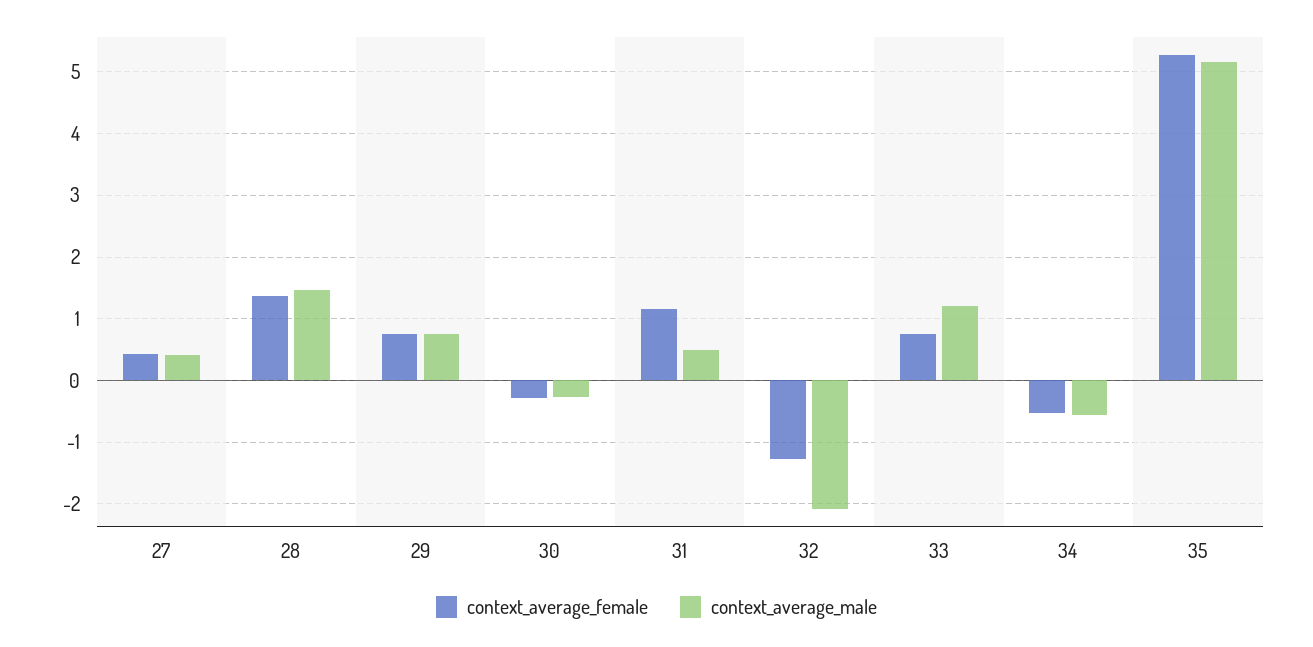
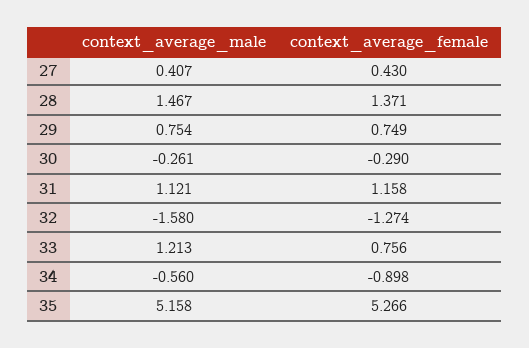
  {
    "context_average_female": {
      "27": 0.43,
      "28": 1.371,
      "29": 0.749,
      "30": -0.29,
      "31": 1.158,
      "32": -1.274,
      "33": 0.756,
-     "34": -0.5,
+     "34": -0.898,
      "35": 5.266
    },
    "context_average_male": {
      "27": 0.407,
      "28": 1.467,
      "29": 0.754,
      "30": -0.261,
-     "31": 0.5,
+     "31": 1.121,
-     "32": -2.1,
+     "32": -1.58,
      "33": 1.213,
      "34": -0.56,
      "35": 5.158
    }
  }

